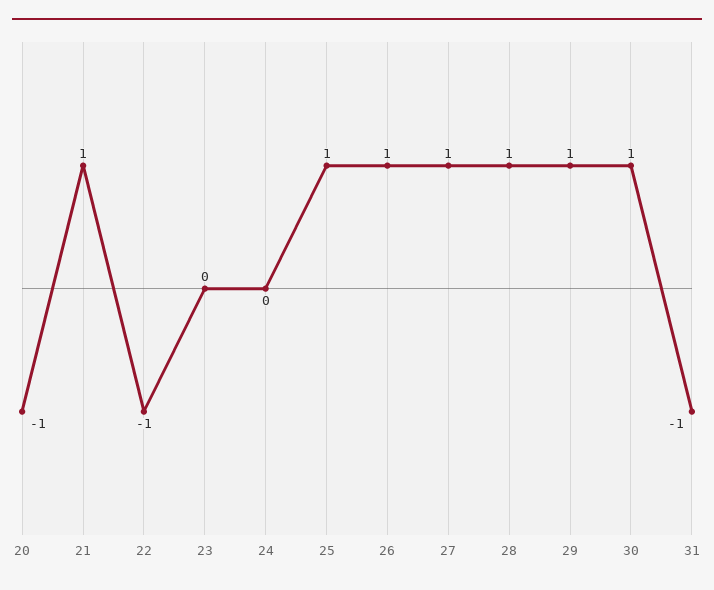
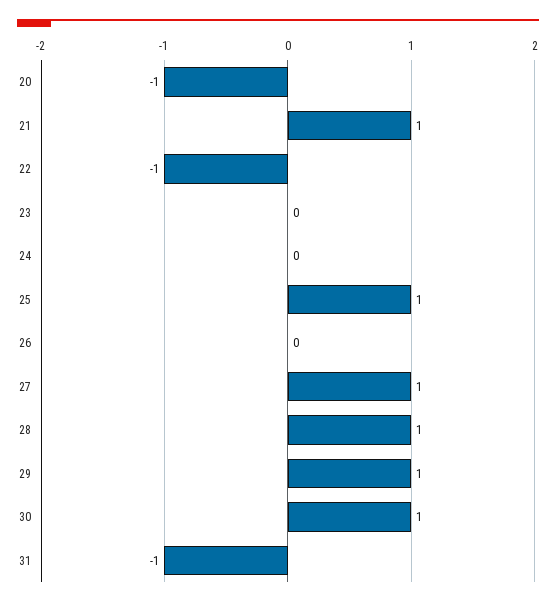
  {
    "20": -1,
    "21": 1,
    "22": -1,
    "23": 0,
    "24": 0,
    "25": 1,
-   "26": 1,
+   "26": 0,
    "27": 1,
    "28": 1,
    "29": 1,
    "30": 1,
    "31": -1
  }

